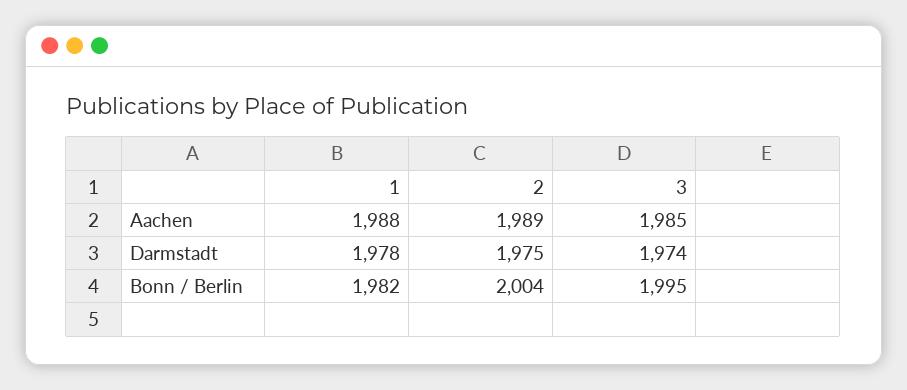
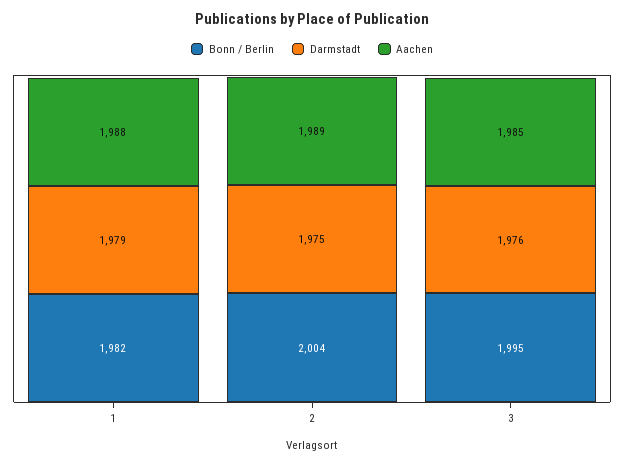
  {
    "Aachen": {
      "1": 1988,
      "2": 1989,
      "3": 1985
    },
    "Darmstadt": {
-     "1": 1978,
+     "1": 1979,
      "2": 1975,
-     "3": 1974
+     "3": 1976
    },
    "Bonn / Berlin": {
      "1": 1982,
      "2": 2004,
      "3": 1995
    }
  }

